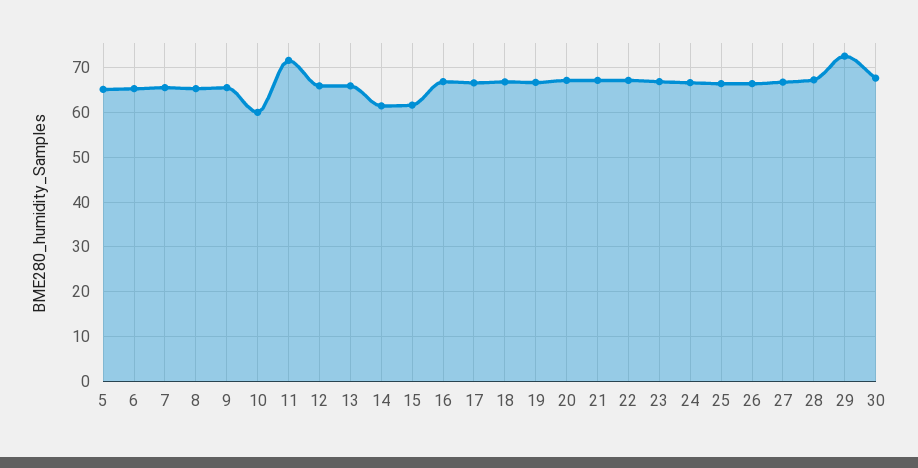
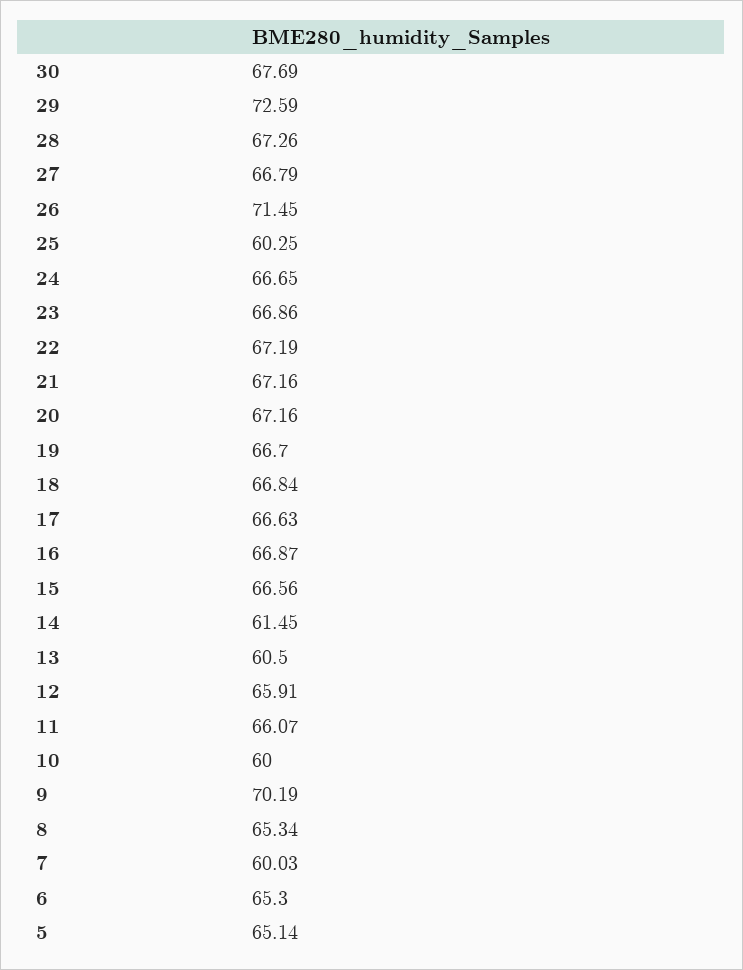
  {
    "5": 65.14,
    "6": 65.3,
-   "7": 66,
+   "7": 60.03,
    "8": 65.34,
-   "9": 66,
+   "9": 70.19,
    "10": 60,
-   "11": 72,
+   "11": 66.07,
    "12": 65.91,
-   "13": 66,
+   "13": 60.5,
    "14": 61.45,
-   "15": 62,
+   "15": 66.56,
    "16": 66.87,
    "17": 66.63,
    "18": 66.84,
    "19": 66.7,
    "20": 67.16,
    "21": 67.16,
    "22": 67.19,
    "23": 66.86,
    "24": 66.65,
-   "25": 66,
+   "25": 60.25,
-   "26": 66,
+   "26": 71.45,
    "27": 66.79,
    "28": 67.26,
    "29": 72.59,
    "30": 67.69
  }

